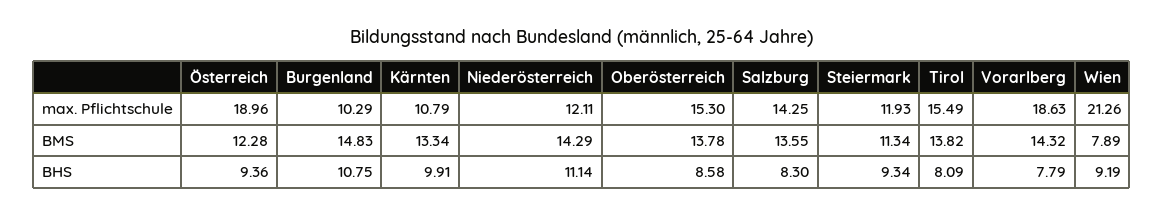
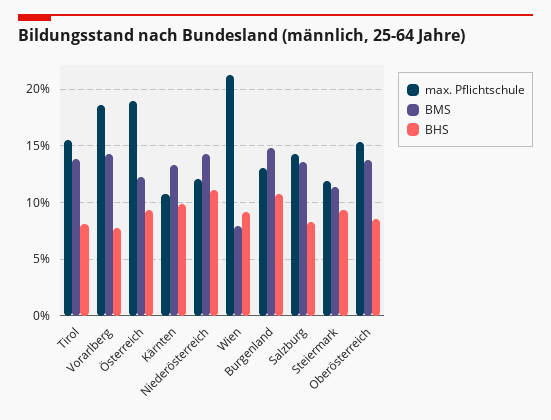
  {
    "max. Pflichtschule": {
      "Österreich": 18.96,
-     "Burgenland": 10.29,
+     "Burgenland": 13,
      "Kärnten": 10.79,
      "Niederösterreich": 12.11,
      "Oberösterreich": 15.3,
      "Salzburg": 14.25,
      "Steiermark": 11.93,
      "Tirol": 15.49,
      "Vorarlberg": 18.63,
      "Wien": 21.26
    },
    "BMS": {
      "Österreich": 12.28,
      "Burgenland": 14.83,
      "Kärnten": 13.34,
      "Niederösterreich": 14.29,
      "Oberösterreich": 13.78,
      "Salzburg": 13.55,
      "Steiermark": 11.34,
      "Tirol": 13.82,
      "Vorarlberg": 14.32,
      "Wien": 7.89
    },
    "BHS": {
      "Österreich": 9.36,
      "Burgenland": 10.75,
      "Kärnten": 9.91,
      "Niederösterreich": 11.14,
      "Oberösterreich": 8.58,
      "Salzburg": 8.3,
      "Steiermark": 9.34,
      "Tirol": 8.09,
      "Vorarlberg": 7.79,
      "Wien": 9.19
    }
  }

